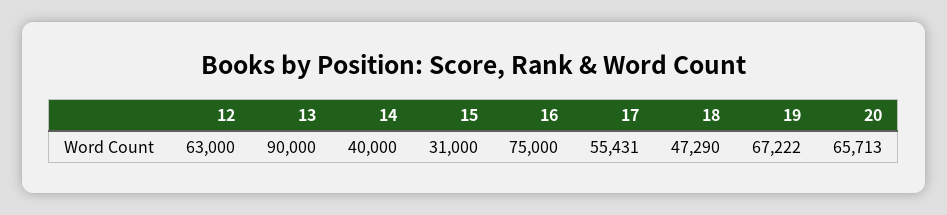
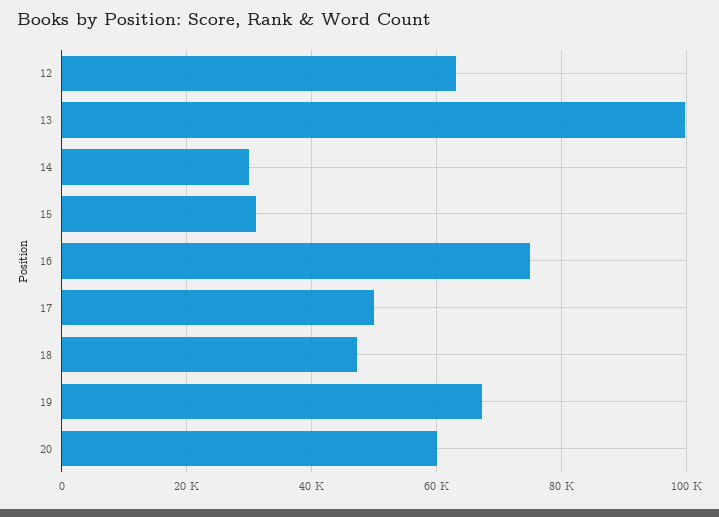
  {
    "12": 63000,
-   "13": 90000,
+   "13": 100000,
-   "14": 40000,
+   "14": 30000,
    "15": 31000,
    "16": 75000,
-   "17": 55431,
+   "17": 50000,
    "18": 47290,
    "19": 67222,
-   "20": 65713
+   "20": 60000
  }

